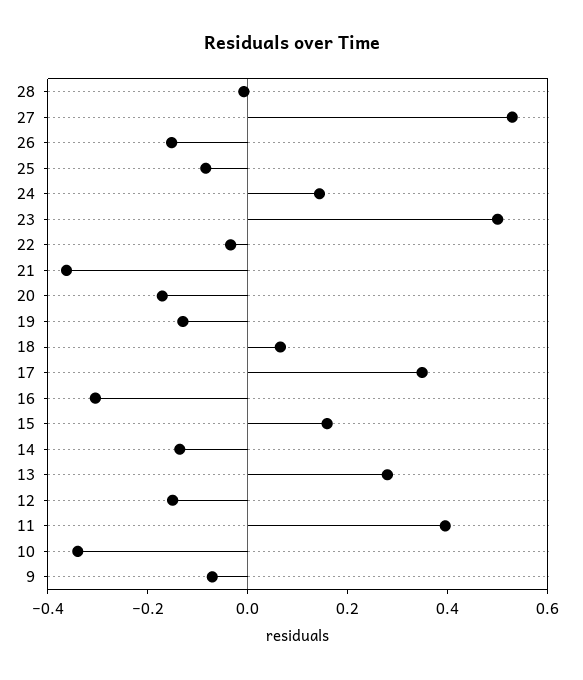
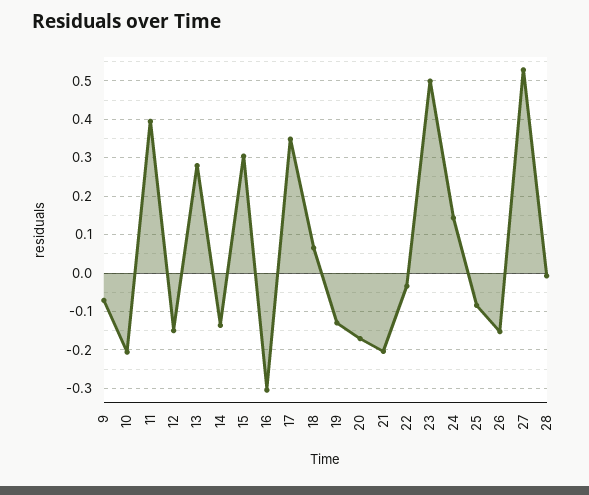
  {
    "28": 0,
    "27": 0.52,
    "26": -0.16,
    "25": -0.08,
    "24": 0.14,
    "23": 0.5,
    "22": -0.04,
-   "21": -0.35,
+   "21": -0.2,
    "20": -0.18,
    "19": -0.12,
    "18": 0.06,
    "17": 0.34,
    "16": -0.3,
-   "15": 0.15,
+   "15": 0.3,
    "14": -0.14,
    "13": 0.28,
    "12": -0.16,
    "11": 0.4,
-   "10": -0.35,
+   "10": -0.2,
    "9": -0.08
  }

